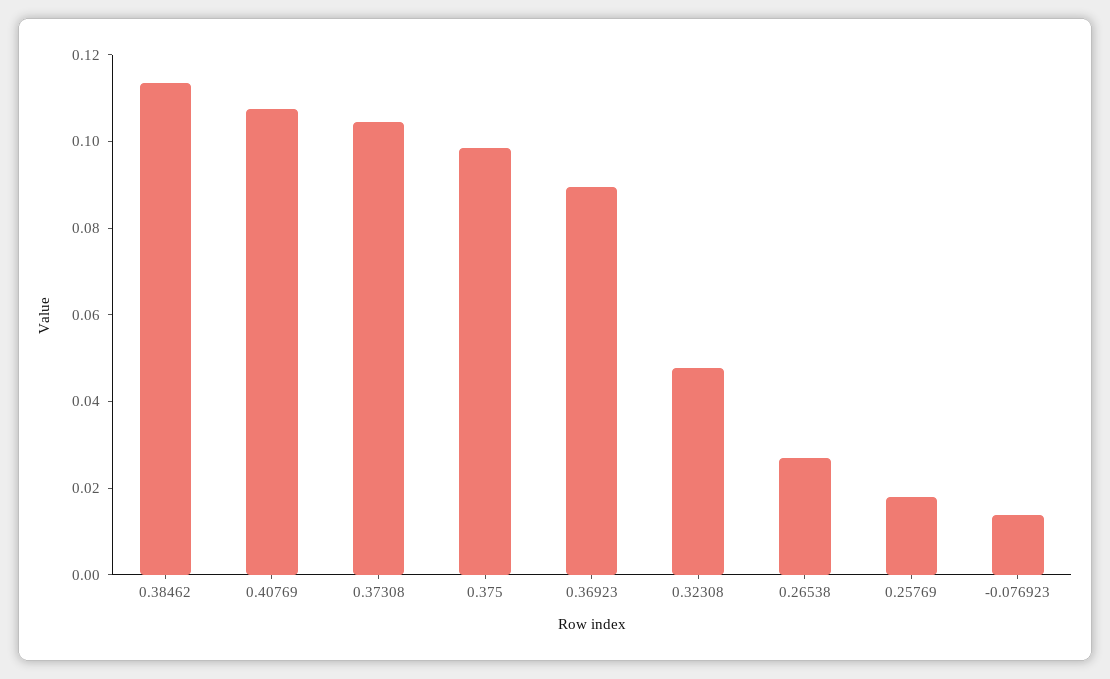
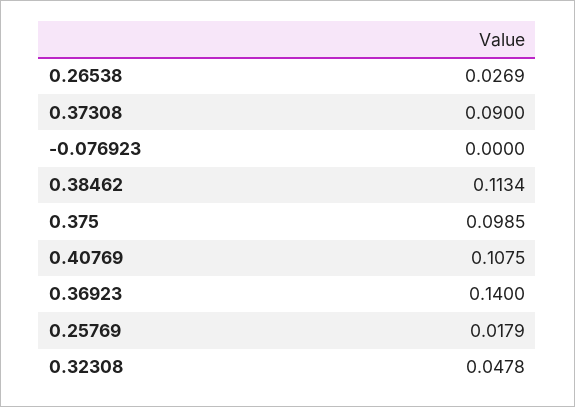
  {
    "0.38462": 0.1134,
    "0.40769": 0.1075,
-   "0.37308": 0.105,
+   "0.37308": 0.09,
    "0.375": 0.0985,
-   "0.36923": 0.09,
+   "0.36923": 0.14,
    "0.32308": 0.0478,
    "0.26538": 0.0269,
    "0.25769": 0.0179,
-   "-0.076923": 0.015
+   "-0.076923": 0
  }

